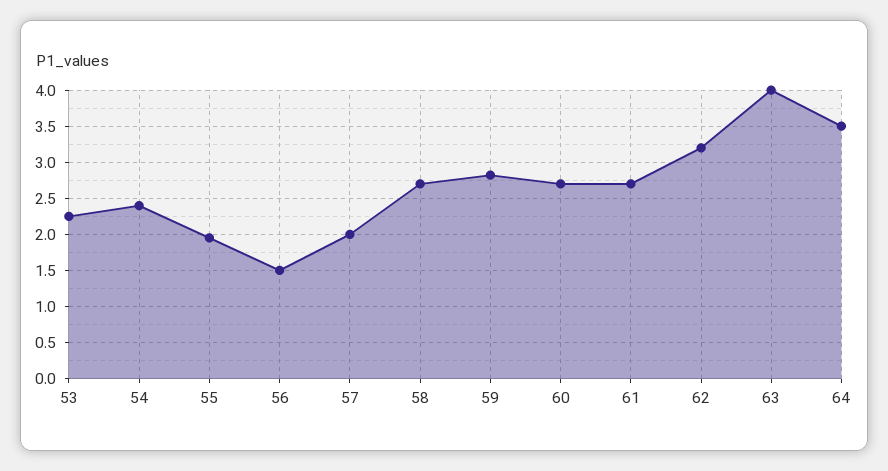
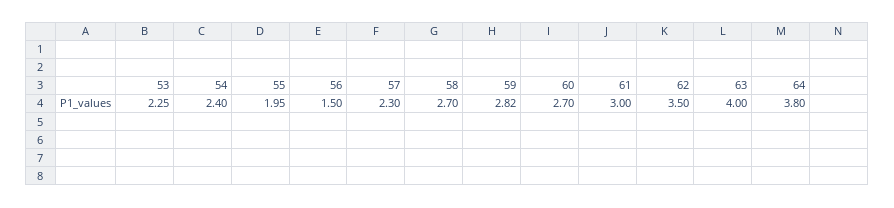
  {
    "53": 2.25,
    "54": 2.4,
    "55": 1.95,
    "56": 1.5,
-   "57": 2,
+   "57": 2.3,
    "58": 2.7,
    "59": 2.82,
    "60": 2.7,
-   "61": 2.7,
+   "61": 3,
-   "62": 3.2,
+   "62": 3.5,
    "63": 4,
-   "64": 3.5
+   "64": 3.8
  }

